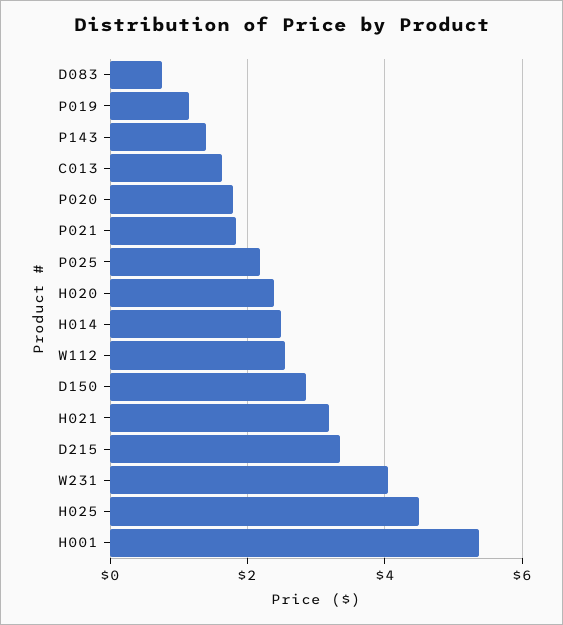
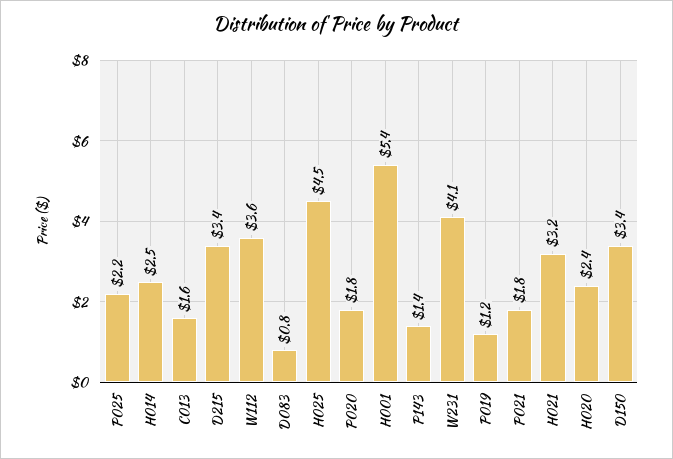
  {
    "D083": 0.8,
    "P019": 1.2,
    "P143": 1.4,
    "C013": 1.6,
    "P020": 1.8,
    "P021": 1.8,
    "P025": 2.2,
    "H020": 2.4,
    "H014": 2.5,
-   "W112": 2.6,
+   "W112": 3.6,
-   "D150": 2.8,
+   "D150": 3.4,
    "H021": 3.2,
    "D215": 3.4,
    "W231": 4.1,
    "H025": 4.5,
    "H001": 5.4
  }

